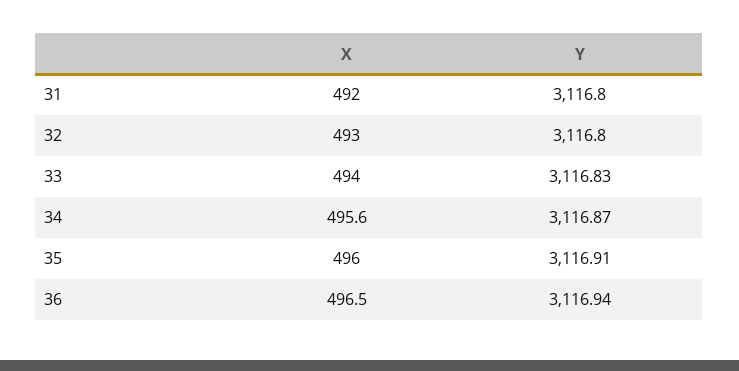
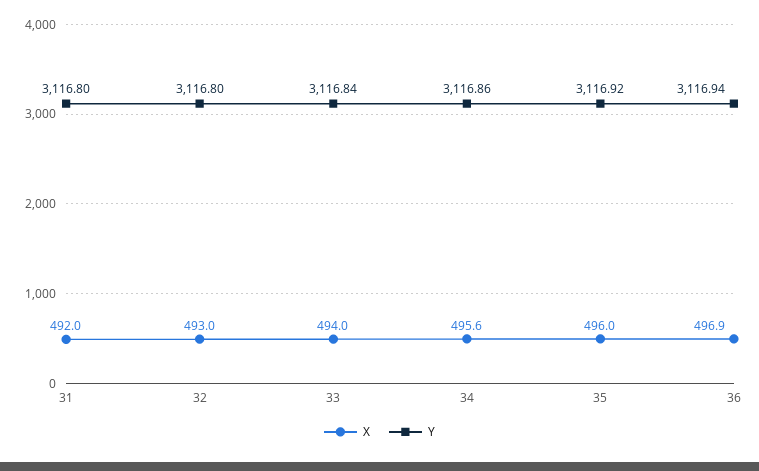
  {
    "X": {
      "31": 492,
      "32": 493,
      "33": 494,
      "34": 495.6,
      "35": 496,
-     "36": 496.5
+     "36": 496.9
    },
    "Y": {
      "31": 3116.8,
      "32": 3116.8,
-     "33": 3116.83,
+     "33": 3116.84,
-     "34": 3116.87,
+     "34": 3116.86,
-     "35": 3116.91,
+     "35": 3116.92,
      "36": 3116.94
    }
  }

